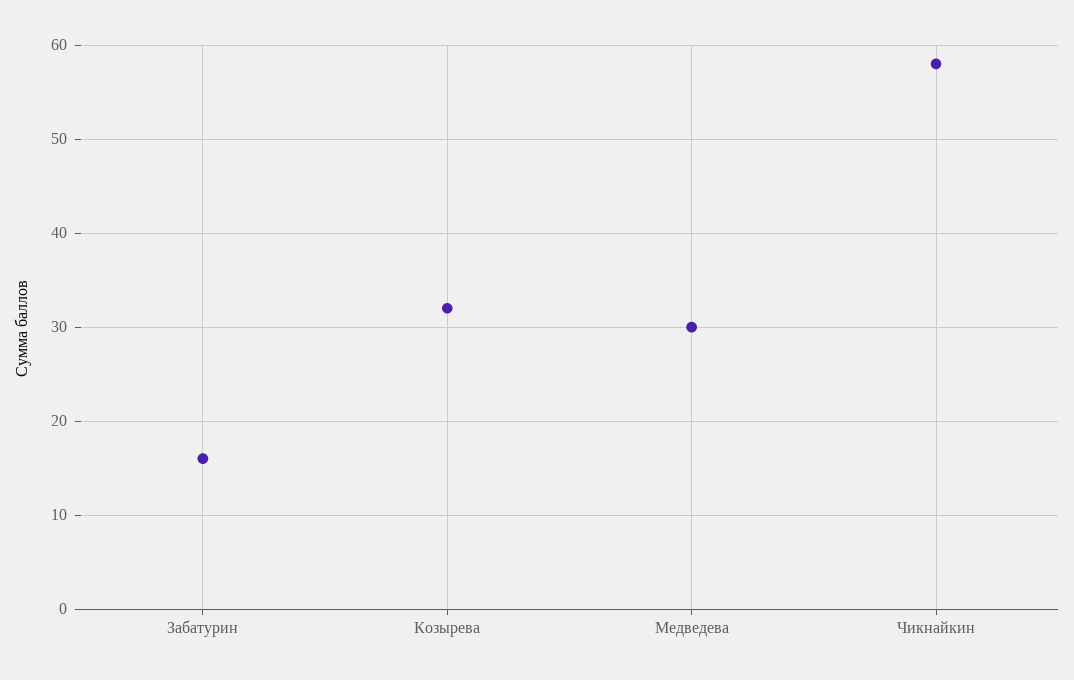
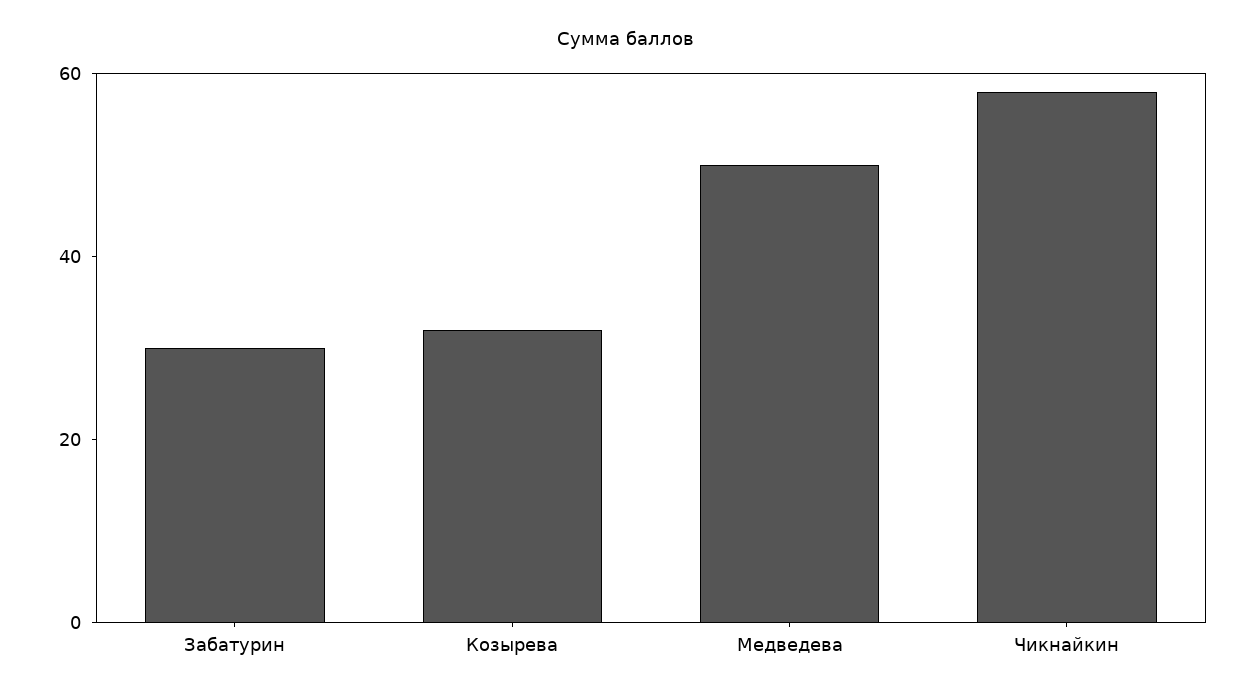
  {
-   "Забатурин": 16,
+   "Забатурин": 30,
    "Козырева": 32,
-   "Медведева": 30,
+   "Медведева": 50,
    "Чикнайкин": 58
  }

